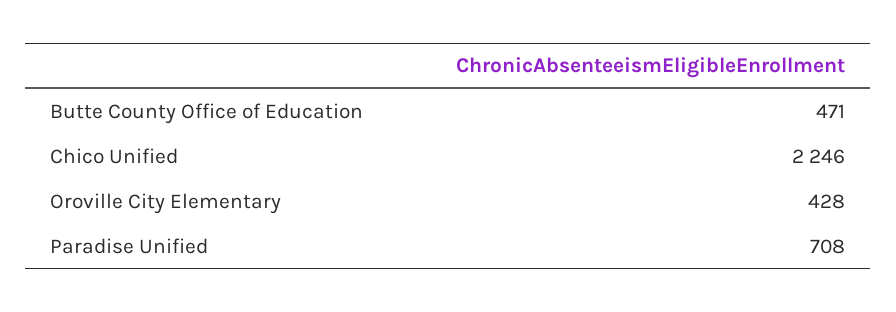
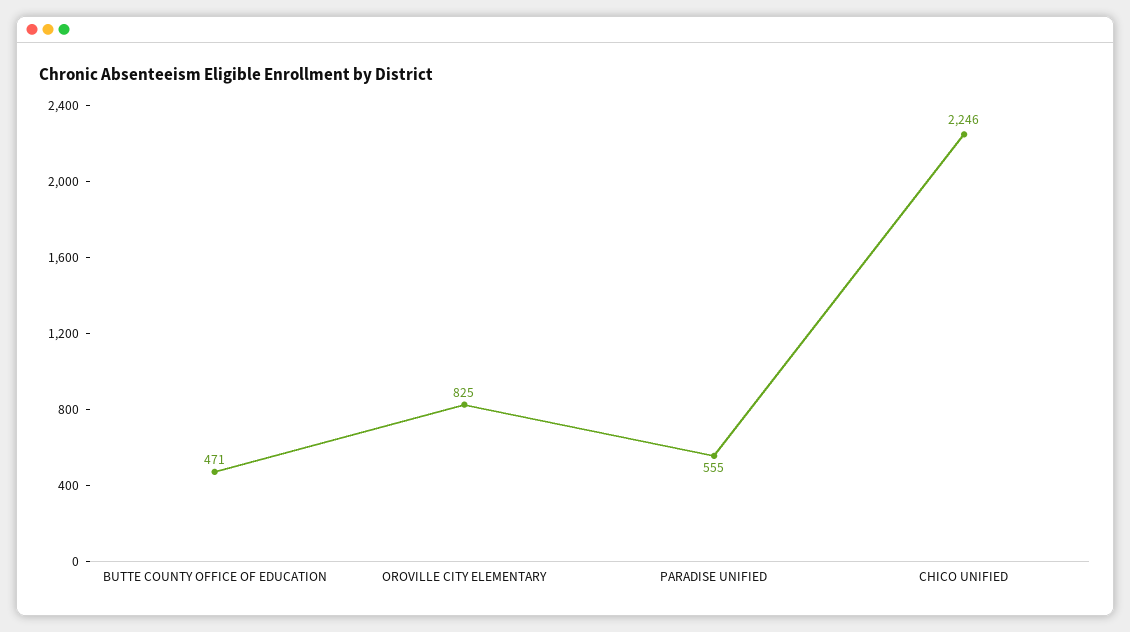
  {
    "Butte County Office of Education": 471,
    "Chico Unified": 2246,
-   "Oroville City Elementary": 428,
+   "Oroville City Elementary": 825,
-   "Paradise Unified": 708
+   "Paradise Unified": 555
  }

